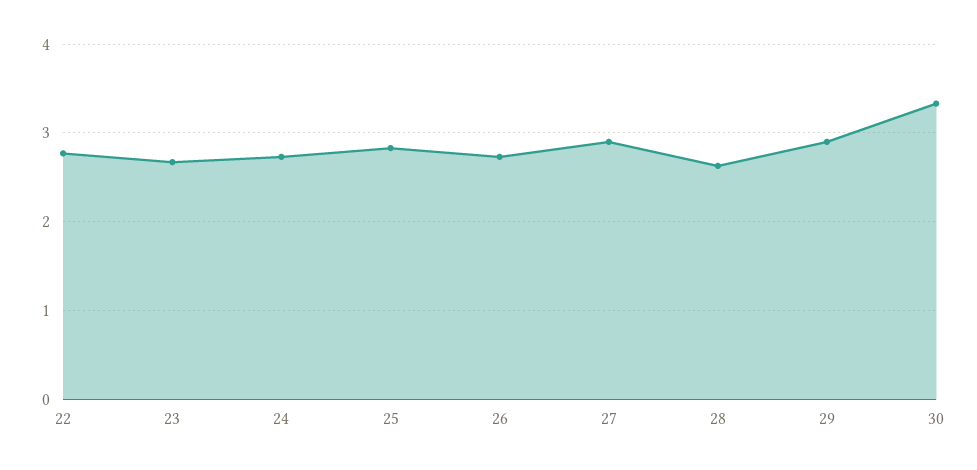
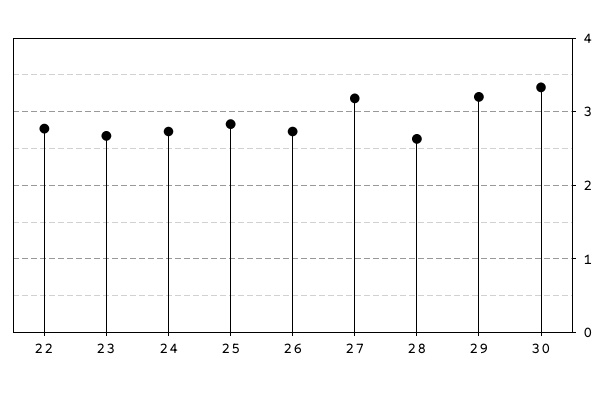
  {
    "22": 2.8,
    "23": 2.7,
    "24": 2.7,
    "25": 2.8,
    "26": 2.7,
-   "27": 2.9,
+   "27": 3.2,
    "28": 2.6,
-   "29": 2.9,
+   "29": 3.2,
    "30": 3.3
  }

